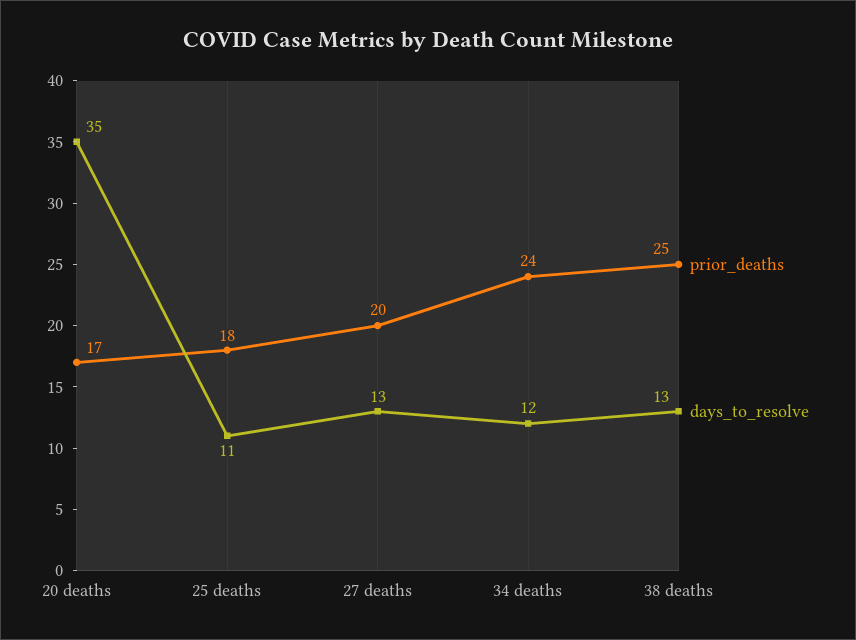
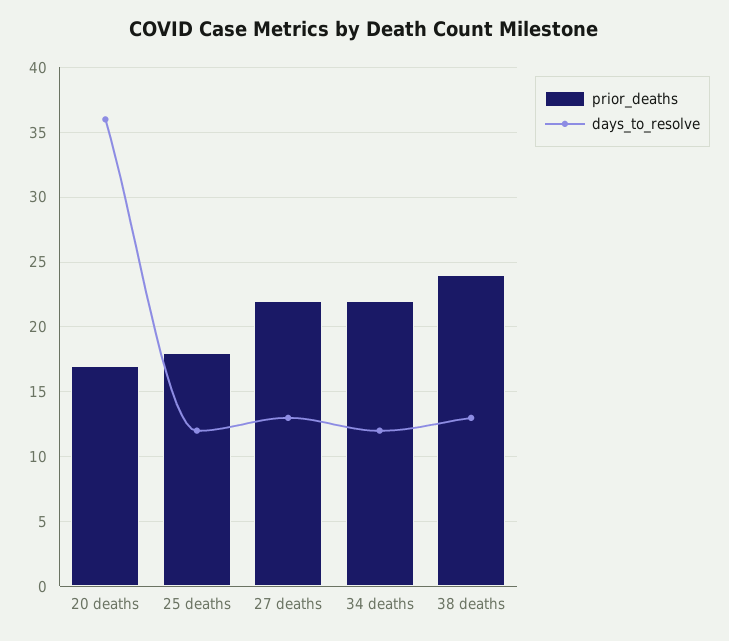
  {
    "prior_deaths": {
      "20 deaths": 17,
      "25 deaths": 18,
-     "27 deaths": 20,
+     "27 deaths": 22,
-     "34 deaths": 24,
+     "34 deaths": 22,
-     "38 deaths": 25
+     "38 deaths": 24
    },
    "days_to_resolve": {
-     "20 deaths": 35,
+     "20 deaths": 36,
-     "25 deaths": 11,
+     "25 deaths": 12,
      "27 deaths": 13,
      "34 deaths": 12,
      "38 deaths": 13
    }
  }

